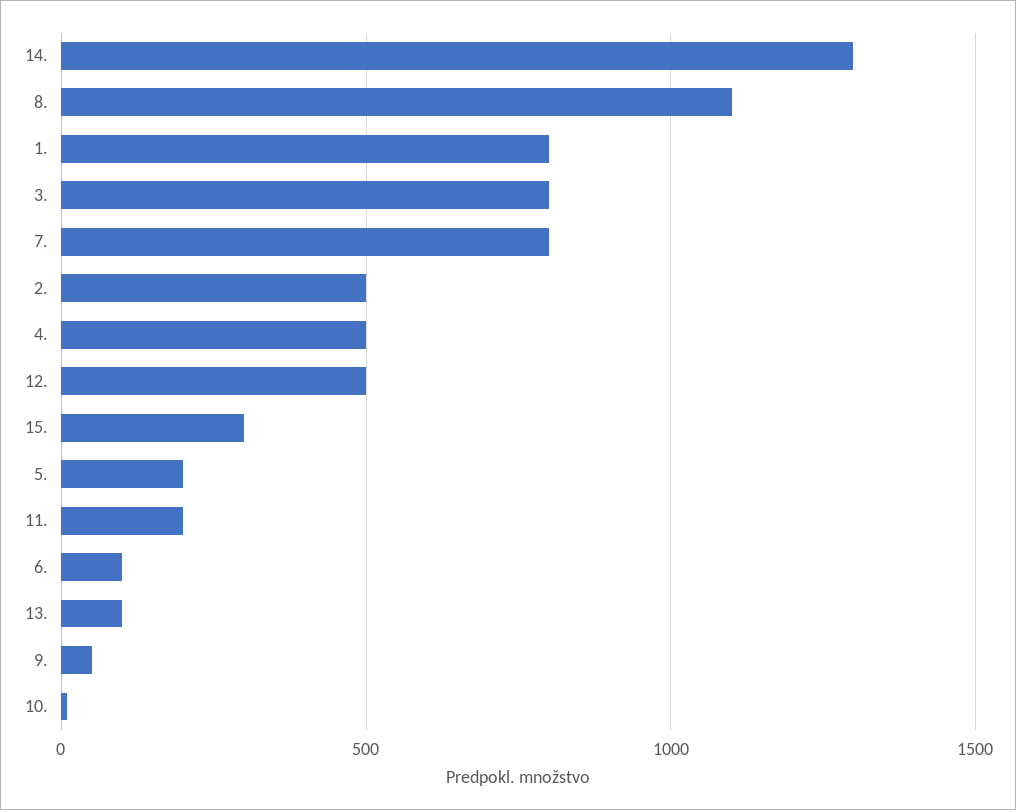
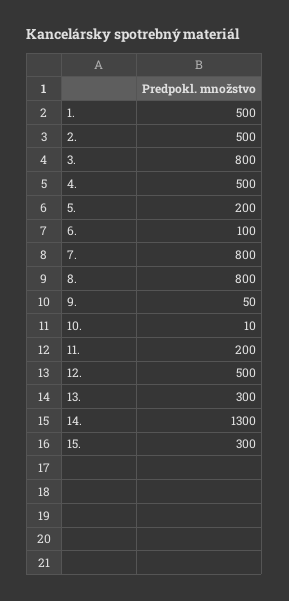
  {
    "14.": 1300,
-   "8.": 1100,
+   "8.": 800,
-   "1.": 800,
+   "1.": 500,
    "3.": 800,
    "7.": 800,
    "2.": 500,
    "4.": 500,
    "12.": 500,
    "15.": 300,
    "5.": 200,
    "11.": 200,
    "6.": 100,
-   "13.": 100,
+   "13.": 300,
    "9.": 50,
    "10.": 10
  }

